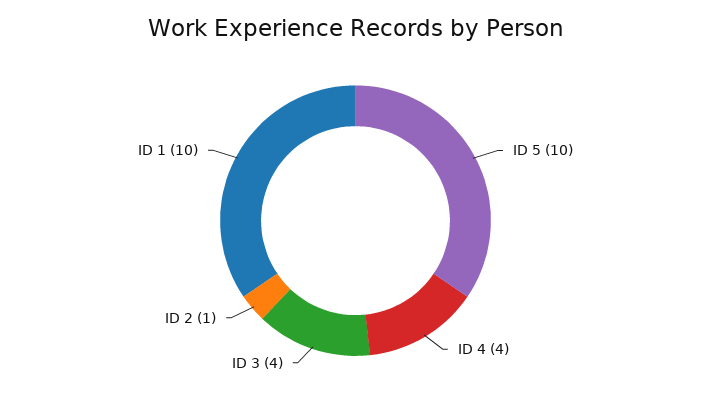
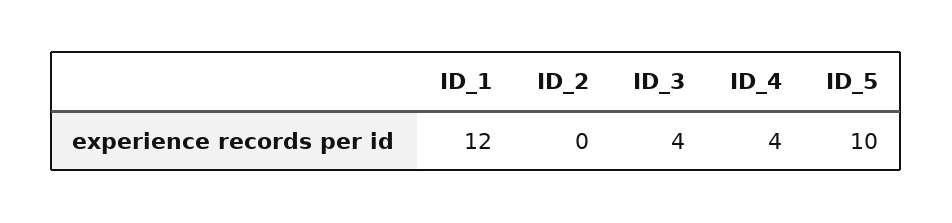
  {
    "ID 5": 10,
    "ID 4": 4,
    "ID 3": 4,
-   "ID 2": 1,
+   "ID 2": 0,
-   "ID 1": 10
+   "ID 1": 12
  }

